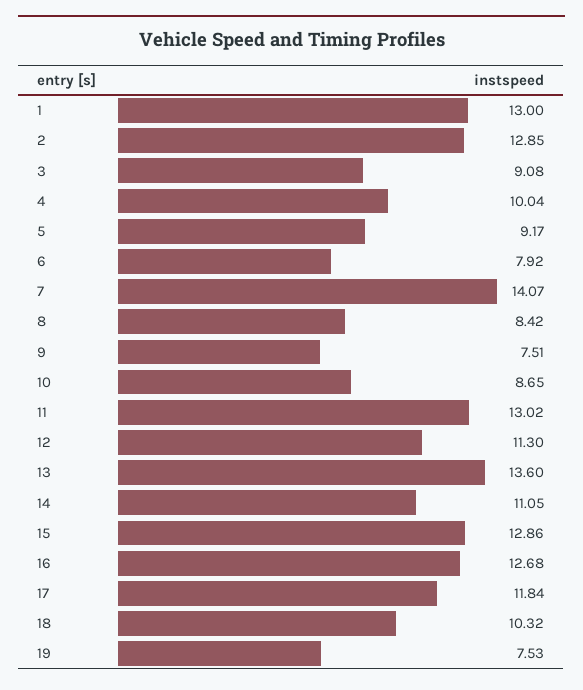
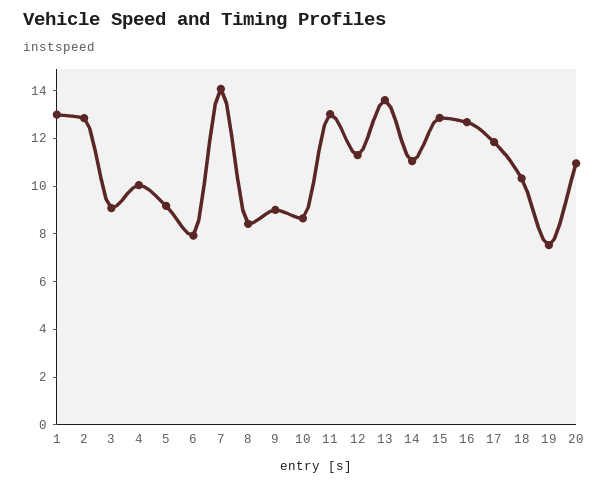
  {
    "1": 13,
    "2": 12.85,
    "3": 9.08,
    "4": 10.04,
    "5": 9.17,
    "6": 7.92,
    "7": 14.07,
    "8": 8.42,
-   "9": 7.51,
+   "9": 9,
    "10": 8.65,
    "11": 13.02,
    "12": 11.3,
    "13": 13.6,
    "14": 11.05,
    "15": 12.86,
    "16": 12.68,
    "17": 11.84,
    "18": 10.32,
-   "19": 7.53
+   "19": 7.53,
+   "20": 11
  }

